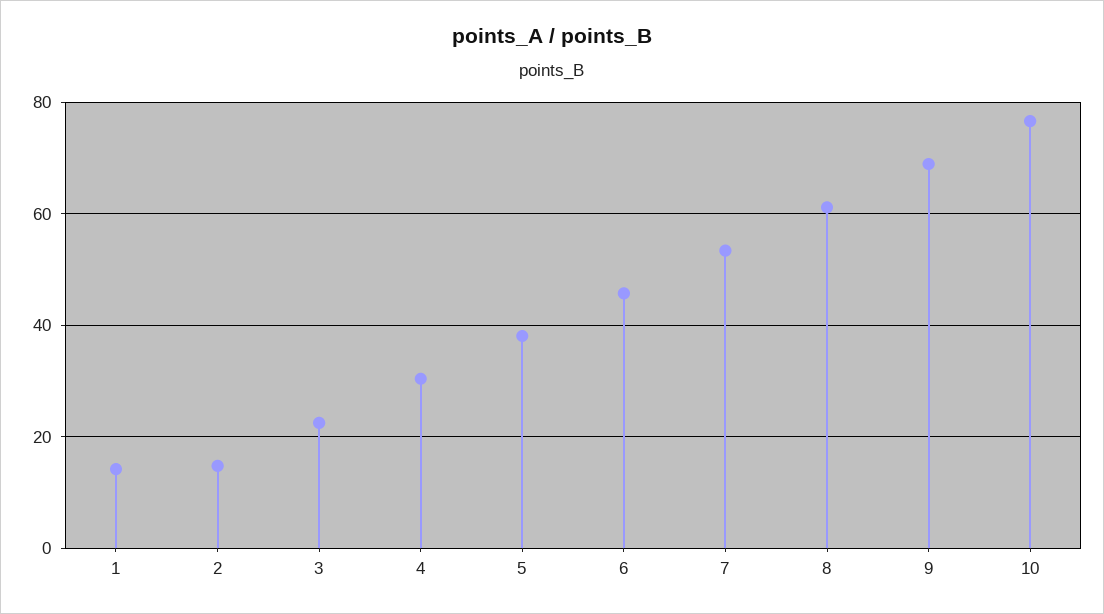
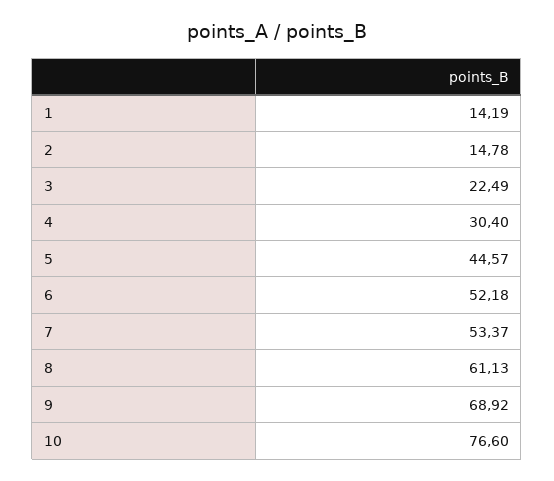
  {
    "1": 14.19,
    "2": 14.78,
    "3": 22.49,
    "4": 30.4,
-   "5": 38,
+   "5": 44.57,
-   "6": 46,
+   "6": 52.18,
    "7": 53.37,
    "8": 61.13,
    "9": 68.92,
    "10": 76.6
  }

